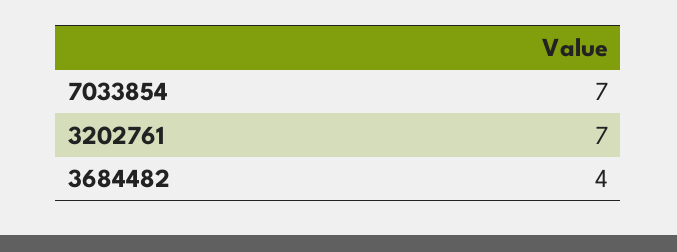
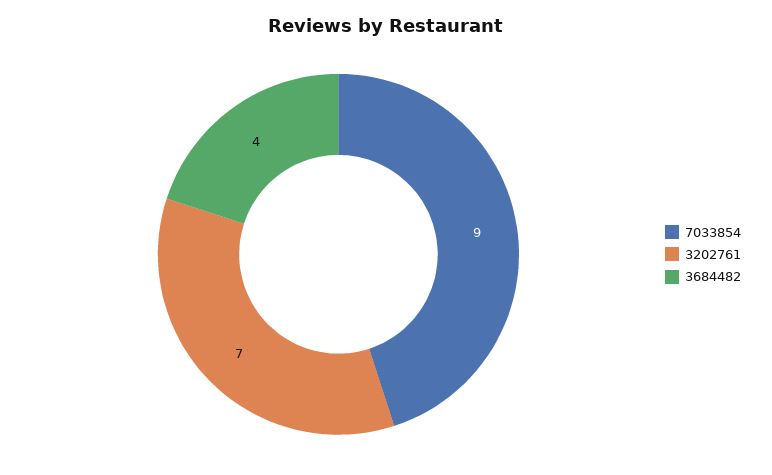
  {
-   "7033854": 7,
+   "7033854": 9,
    "3202761": 7,
    "3684482": 4
  }

